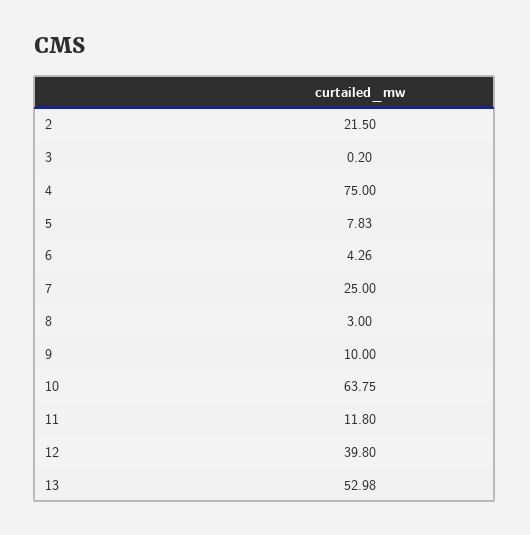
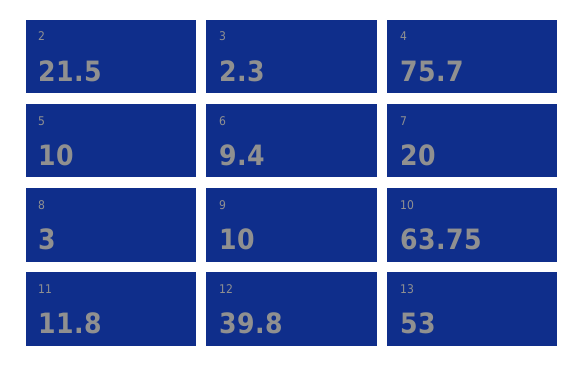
  {
    "2": 21.5,
-   "3": 0.2,
+   "3": 2.3,
-   "4": 75,
+   "4": 75.7,
-   "5": 7.83,
+   "5": 10,
-   "6": 4.26,
+   "6": 9.4,
-   "7": 25,
+   "7": 20,
    "8": 3,
    "9": 10,
    "10": 63.75,
    "11": 11.8,
    "12": 39.8,
-   "13": 52.98
+   "13": 53
  }

